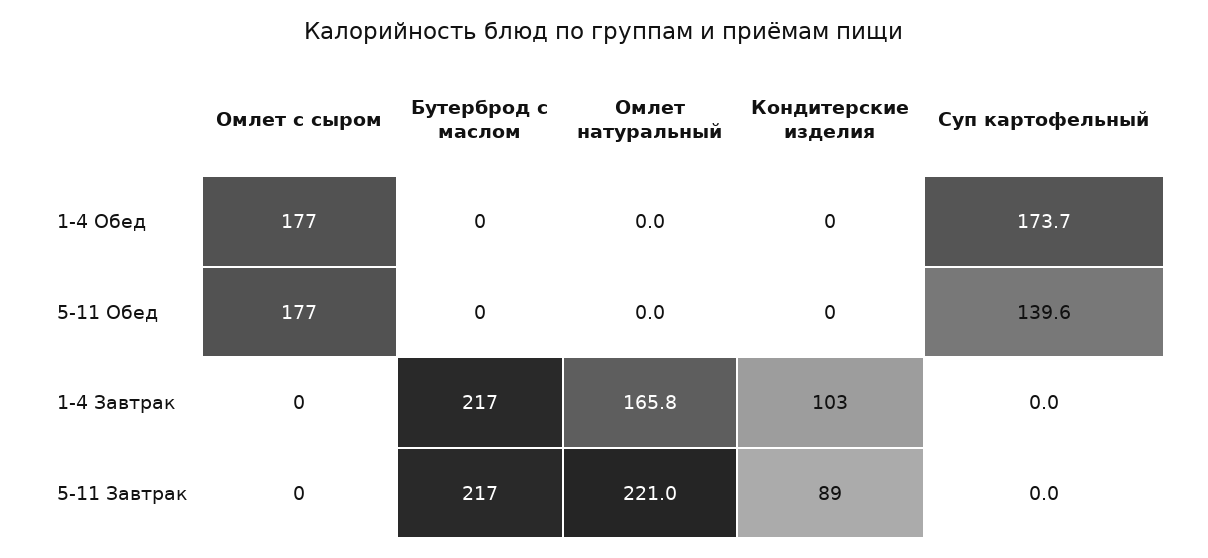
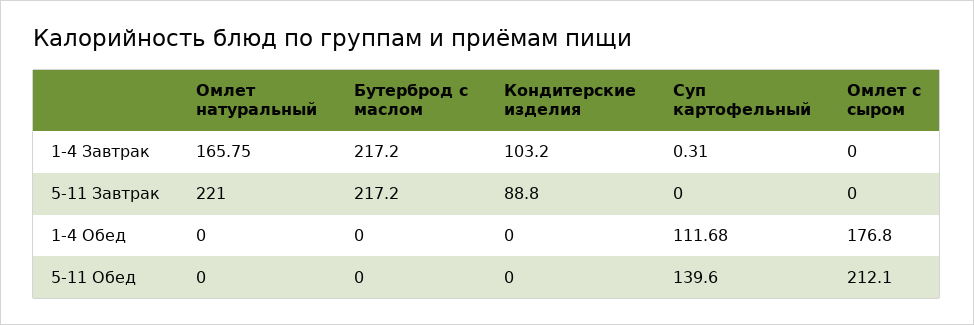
  {
    "Омлет с сыром": {
      "1-4 Обед": 176.8,
-     "5-11 Обед": 177,
+     "5-11 Обед": 212.1,
      "1-4 Завтрак": 0,
      "5-11 Завтрак": 0
    },
    "Бутерброд с маслом": {
      "1-4 Обед": 0,
      "5-11 Обед": 0,
      "1-4 Завтрак": 217.2,
      "5-11 Завтрак": 217.2
    },
    "Омлет натуральный": {
      "1-4 Обед": 0,
      "5-11 Обед": 0,
      "1-4 Завтрак": 165.75,
      "5-11 Завтрак": 221
    },
    "Кондитерские изделия": {
      "1-4 Обед": 0,
      "5-11 Обед": 0,
      "1-4 Завтрак": 103.2,
      "5-11 Завтрак": 88.8
    },
    "Суп картофельный": {
-     "1-4 Обед": 173.7,
+     "1-4 Обед": 111.68,
      "5-11 Обед": 139.6,
-     "1-4 Завтрак": 0,
+     "1-4 Завтрак": 0.31,
      "5-11 Завтрак": 0
    }
  }

